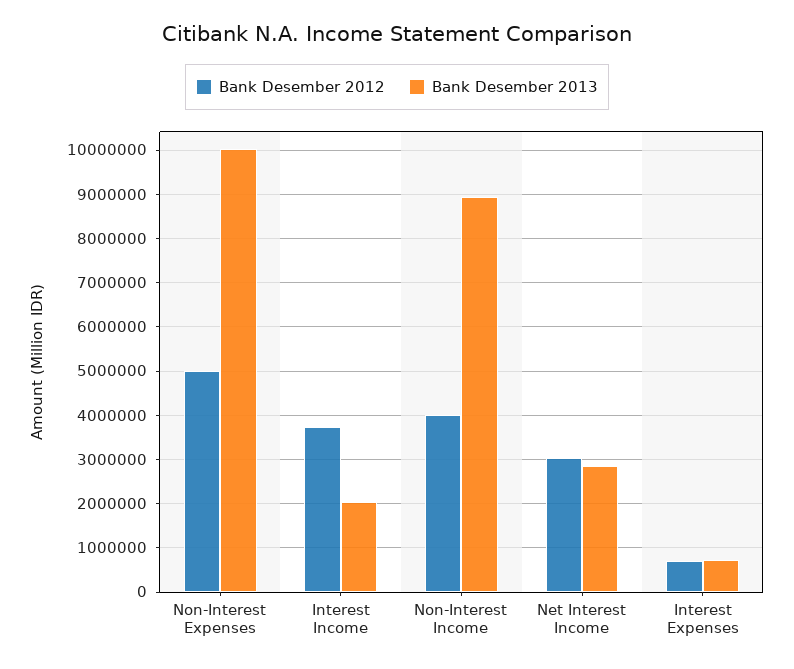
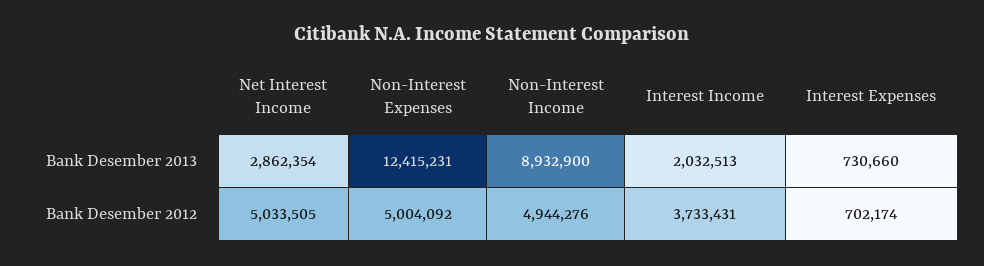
  {
    "Bank Desember 2012": {
      "Non-Interest Expenses": 5004092,
      "Interest Income": 3733431,
-     "Non-Interest Income": 4000000,
+     "Non-Interest Income": 4944276,
-     "Net Interest Income": 3000000,
+     "Net Interest Income": 5033505,
      "Interest Expenses": 702174
    },
    "Bank Desember 2013": {
-     "Non-Interest Expenses": 10000000,
+     "Non-Interest Expenses": 12415231,
      "Interest Income": 2032513,
      "Non-Interest Income": 8932900,
      "Net Interest Income": 2862354,
      "Interest Expenses": 730660
    }
  }

